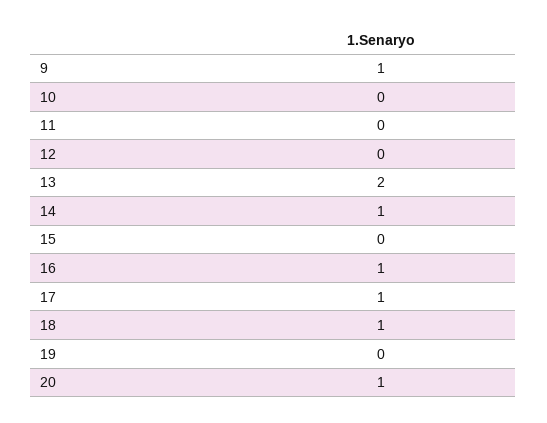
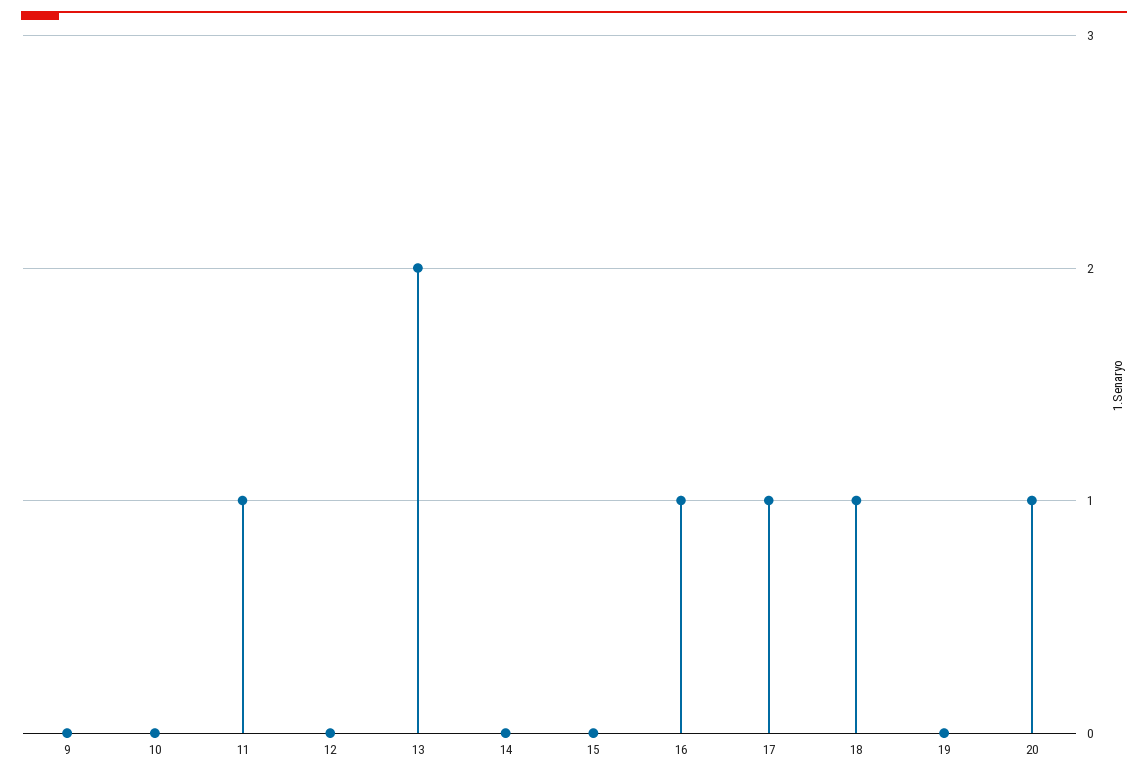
  {
-   "9": 1,
+   "9": 0,
    "10": 0,
-   "11": 0,
+   "11": 1,
    "12": 0,
    "13": 2,
-   "14": 1,
+   "14": 0,
    "15": 0,
    "16": 1,
    "17": 1,
    "18": 1,
    "19": 0,
    "20": 1
  }

